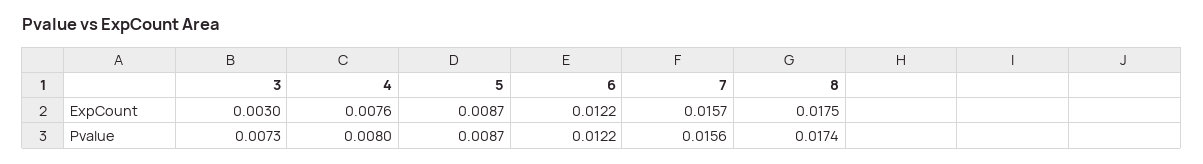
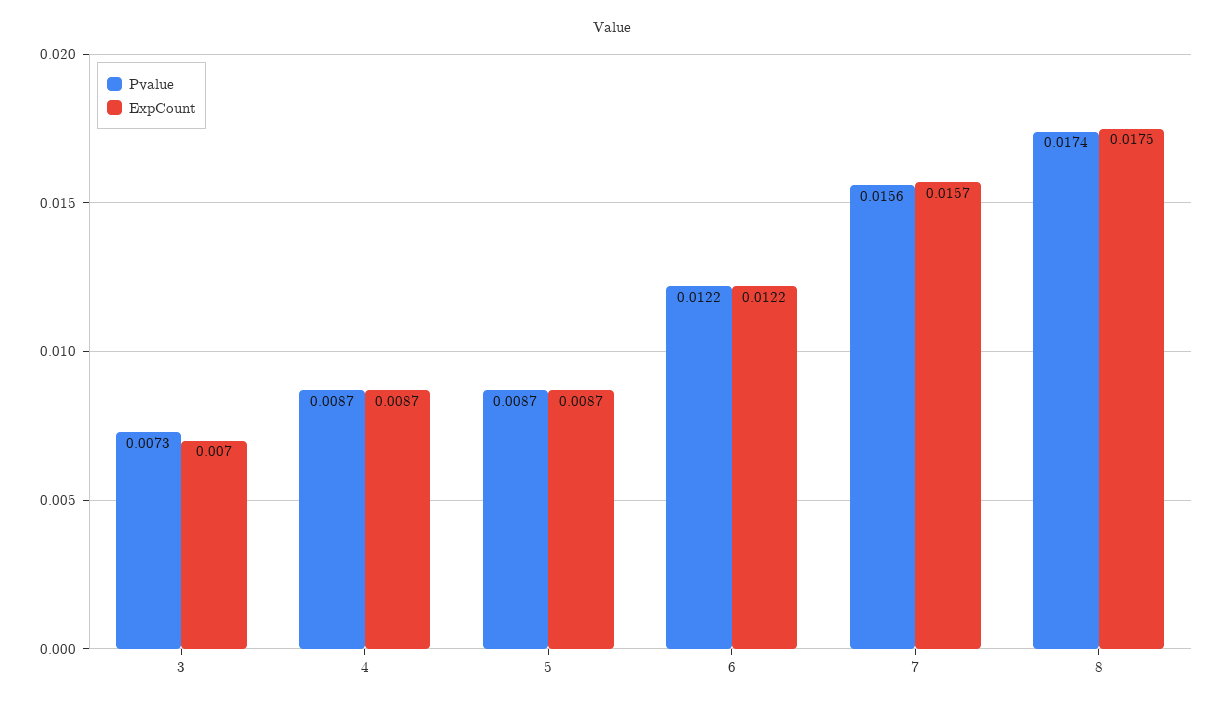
  {
    "ExpCount": {
-     "3": 0.003,
+     "3": 0.007,
-     "4": 0.0076,
+     "4": 0.0087,
      "5": 0.0087,
      "6": 0.0122,
      "7": 0.0157,
      "8": 0.0175
    },
    "Pvalue": {
      "3": 0.0073,
-     "4": 0.008,
+     "4": 0.0087,
      "5": 0.0087,
      "6": 0.0122,
      "7": 0.0156,
      "8": 0.0174
    }
  }

